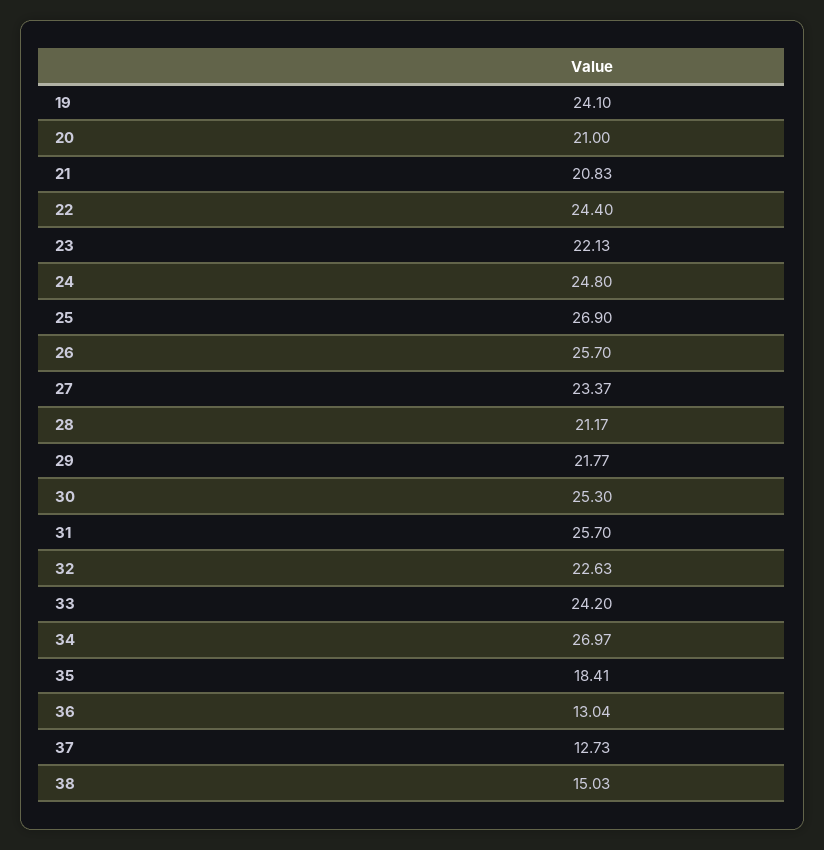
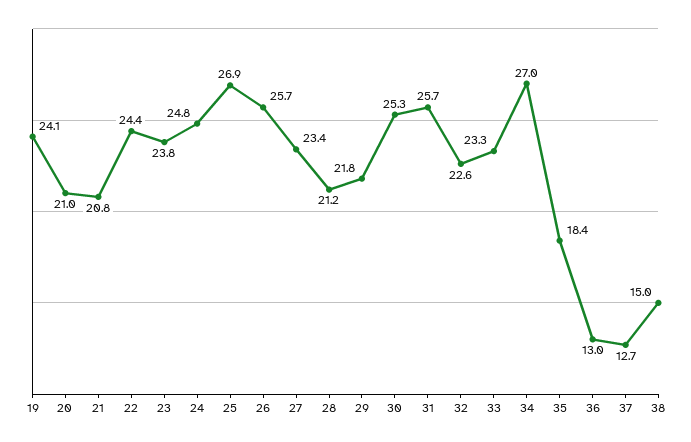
  {
    "19": 24.1,
    "20": 21,
    "21": 20.83,
    "22": 24.4,
-   "23": 22.13,
+   "23": 23.8,
    "24": 24.8,
    "25": 26.9,
    "26": 25.7,
    "27": 23.37,
    "28": 21.17,
    "29": 21.77,
    "30": 25.3,
    "31": 25.7,
    "32": 22.63,
-   "33": 24.2,
+   "33": 23.3,
    "34": 26.97,
    "35": 18.41,
    "36": 13.04,
    "37": 12.73,
    "38": 15.03
  }

